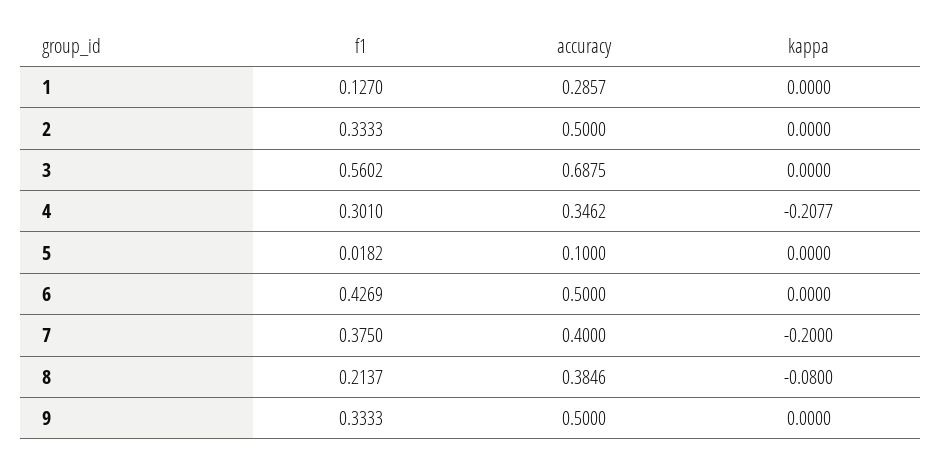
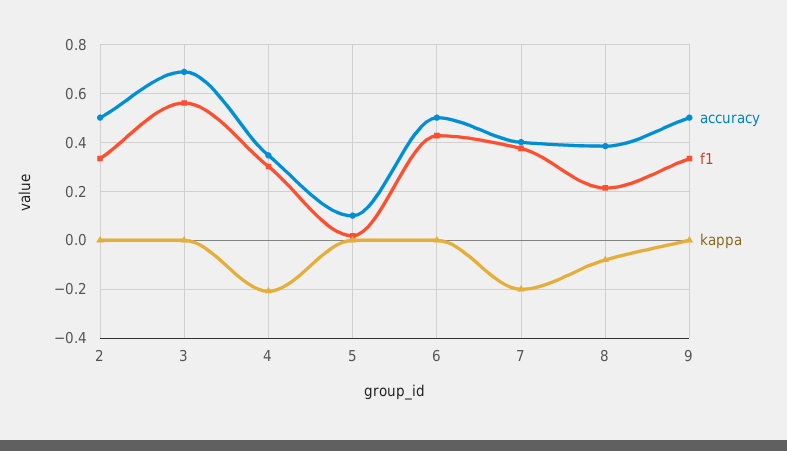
  {
    "f1": {
-     "1": 0.127,
      "2": 0.3333,
      "3": 0.5602,
      "4": 0.301,
      "5": 0.0182,
      "6": 0.4269,
      "7": 0.375,
      "8": 0.2137,
      "9": 0.3333
    },
    "accuracy": {
-     "1": 0.2857,
      "2": 0.5,
      "3": 0.6875,
      "4": 0.3462,
      "5": 0.1,
      "6": 0.5,
      "7": 0.4,
      "8": 0.3846,
      "9": 0.5
    },
    "kappa": {
-     "1": 0,
      "2": 0,
      "3": 0,
      "4": -0.2077,
      "5": 0,
      "6": 0,
      "7": -0.2,
      "8": -0.08,
      "9": 0
    }
  }

